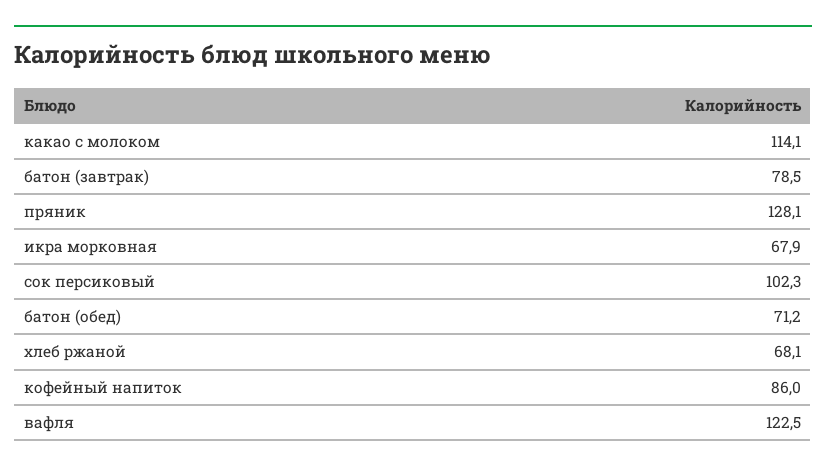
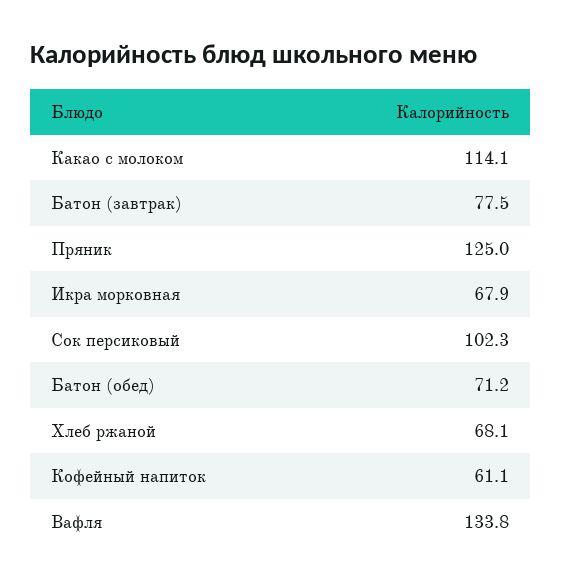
  {
    "какао с молоком": 114.1,
-   "батон (завтрак)": 78.5,
+   "батон (завтрак)": 77.5,
-   "пряник": 128.1,
+   "пряник": 125,
    "икра морковная": 67.9,
    "сок персиковый": 102.3,
    "батон (обед)": 71.2,
    "хлеб ржаной": 68.1,
-   "кофейный напиток": 86,
+   "кофейный напиток": 61.1,
-   "вафля": 122.5
+   "вафля": 133.8
  }

